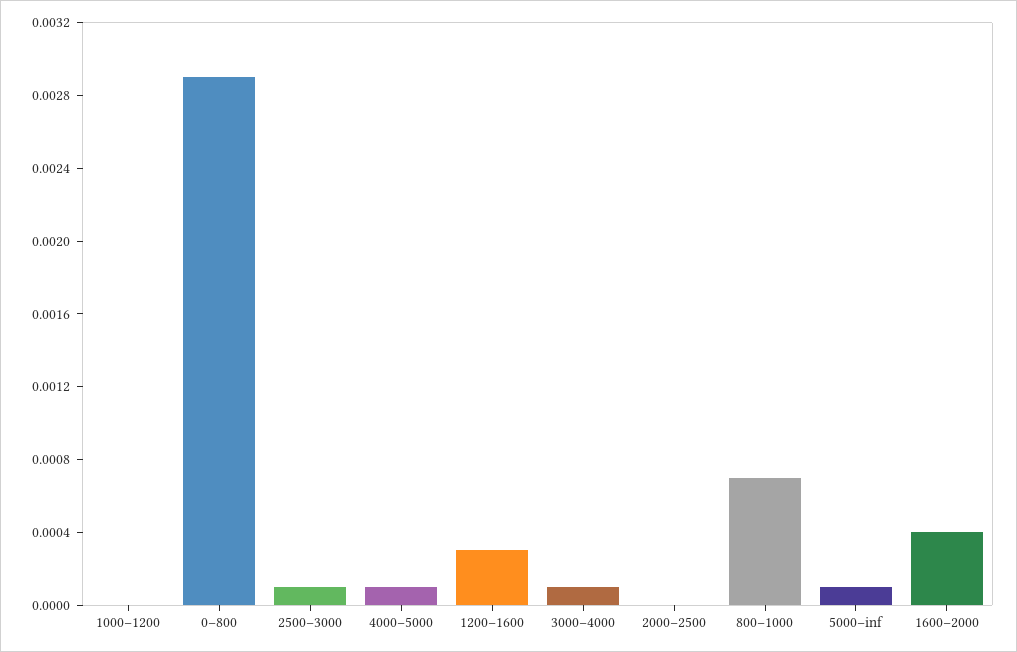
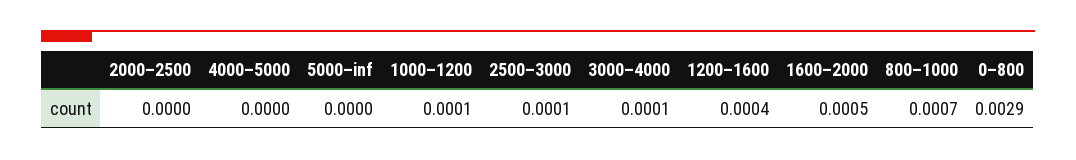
  {
-   "1000–1200": 0,
+   "1000–1200": 0.0001,
    "0–800": 0.0029,
    "2500–3000": 0.0001,
-   "4000–5000": 0.0001,
+   "4000–5000": 0,
-   "1200–1600": 0.0003,
+   "1200–1600": 0.0004,
    "3000–4000": 0.0001,
    "2000–2500": 0,
    "800–1000": 0.0007,
-   "5000–inf": 0.0001,
+   "5000–inf": 0,
-   "1600–2000": 0.0004
+   "1600–2000": 0.0005
  }

